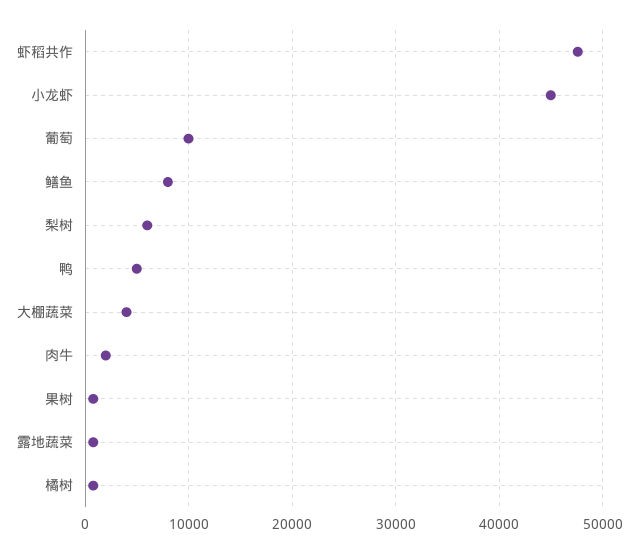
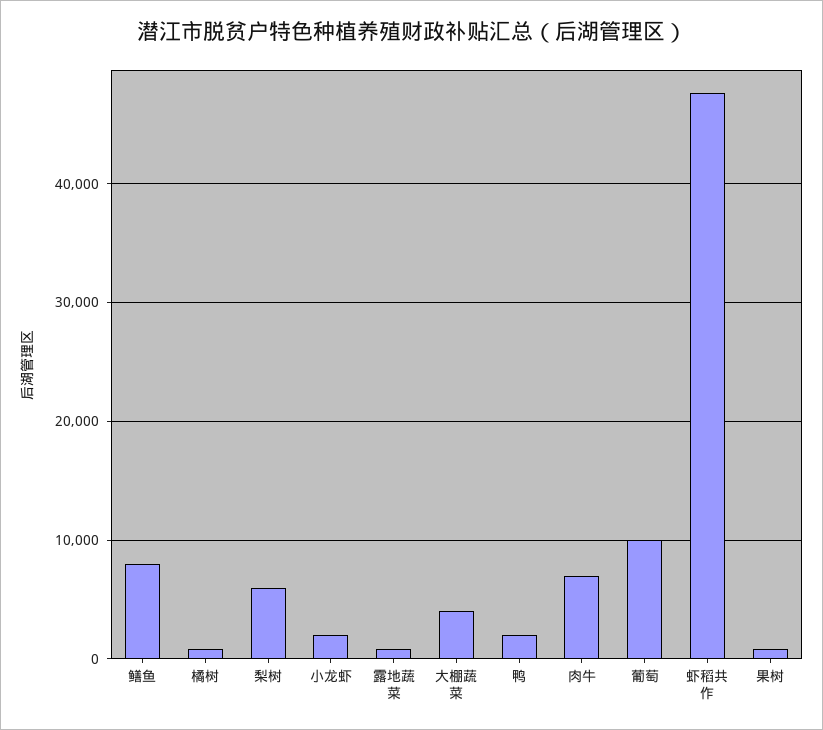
  {
    "虾稻共作": 48000,
-   "小龙虾": 45000,
+   "小龙虾": 2000,
    "葡萄": 10000,
    "鳝鱼": 8000,
    "梨树": 6000,
-   "鸭": 5000,
+   "鸭": 2000,
    "大棚蔬菜": 4000,
-   "肉牛": 2000,
+   "肉牛": 7000,
    "果树": 1000,
    "露地蔬菜": 1000,
    "橘树": 1000
  }

